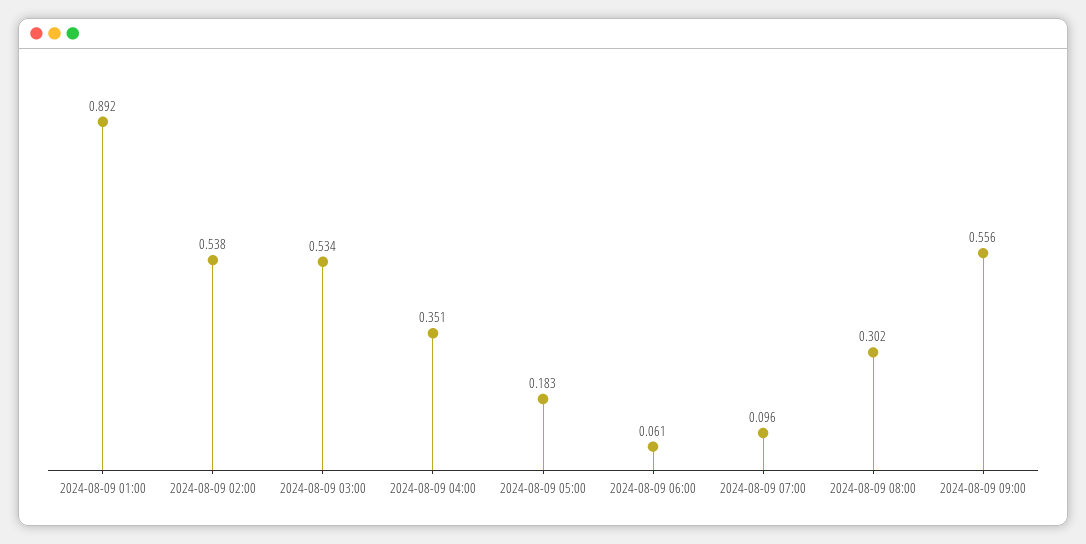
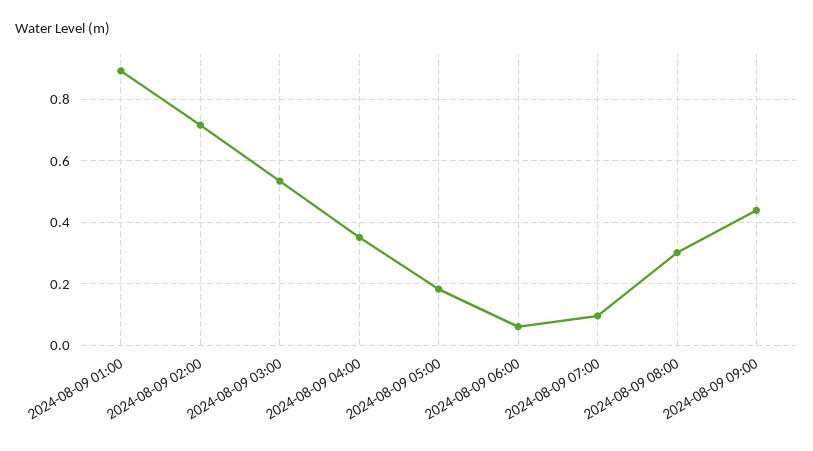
  {
    "2024-08-09 01:00": 0.892,
-   "2024-08-09 02:00": 0.538,
+   "2024-08-09 02:00": 0.72,
    "2024-08-09 03:00": 0.534,
    "2024-08-09 04:00": 0.351,
    "2024-08-09 05:00": 0.183,
    "2024-08-09 06:00": 0.061,
    "2024-08-09 07:00": 0.096,
    "2024-08-09 08:00": 0.302,
-   "2024-08-09 09:00": 0.556
+   "2024-08-09 09:00": 0.44
  }

